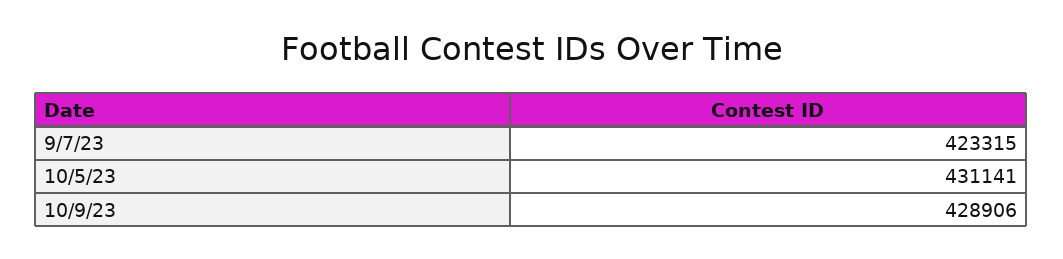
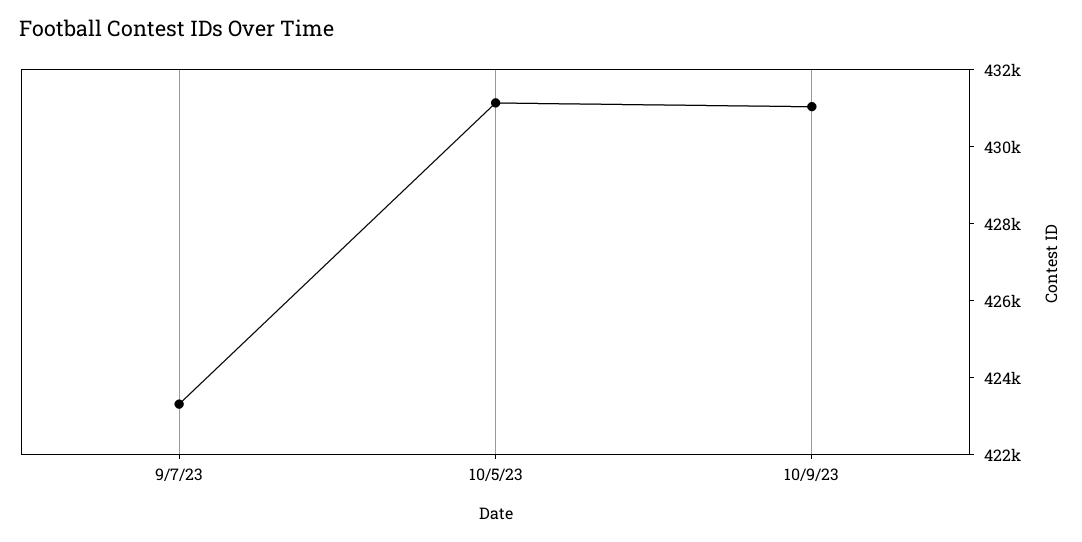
  {
    "9/7/23": 423315,
    "10/5/23": 431141,
-   "10/9/23": 428906
+   "10/9/23": 431000
  }

